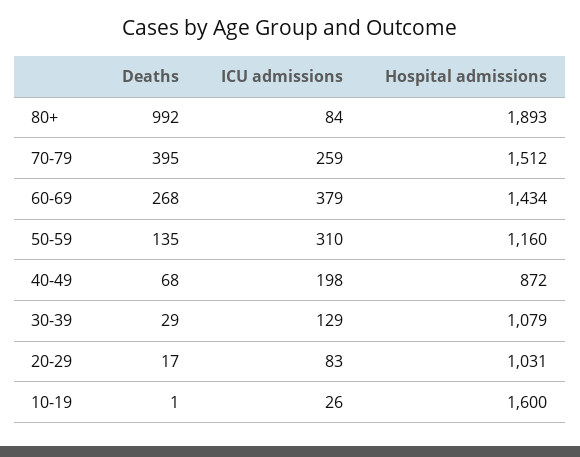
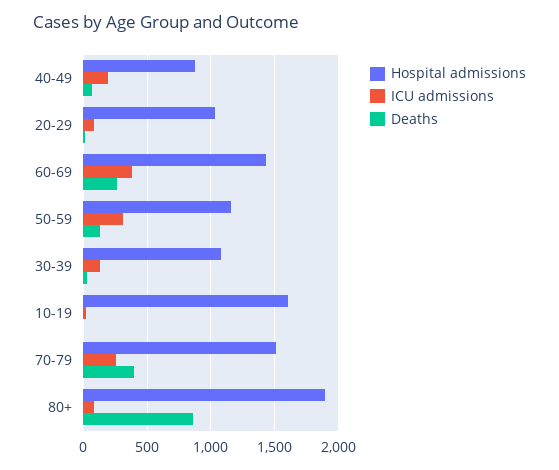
  {
    "Deaths": {
-     "80+": 992,
+     "80+": 850,
      "70-79": 395,
      "60-69": 268,
      "50-59": 135,
      "40-49": 68,
      "30-39": 29,
      "20-29": 17,
      "10-19": 1
    },
    "ICU admissions": {
      "80+": 84,
      "70-79": 259,
      "60-69": 379,
      "50-59": 310,
      "40-49": 198,
      "30-39": 129,
      "20-29": 83,
      "10-19": 26
    },
    "Hospital admissions": {
      "80+": 1893,
      "70-79": 1512,
      "60-69": 1434,
      "50-59": 1160,
      "40-49": 872,
      "30-39": 1079,
      "20-29": 1031,
      "10-19": 1600
    }
  }

